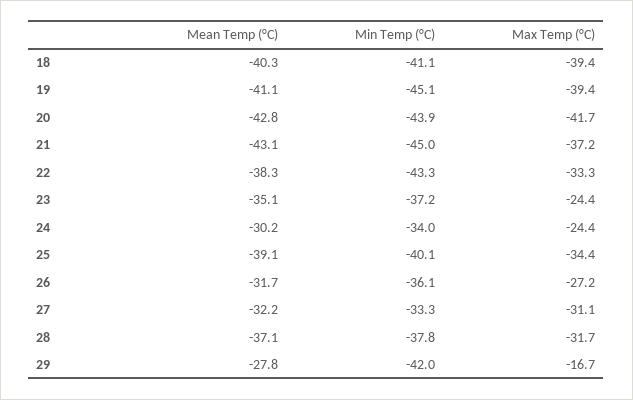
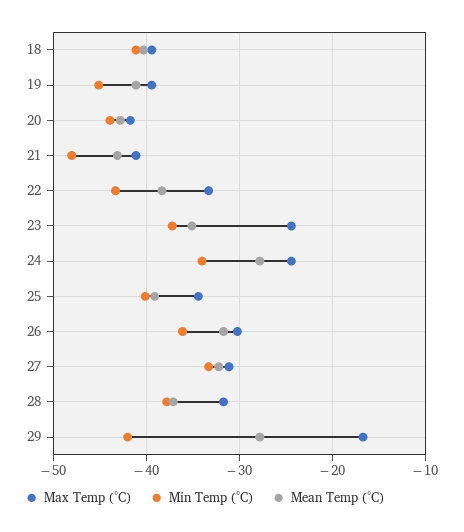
  {
    "Mean Temp (°C)": {
      "18": -40.3,
      "19": -41.1,
      "20": -42.8,
      "21": -43.1,
      "22": -38.3,
      "23": -35.1,
-     "24": -30.2,
+     "24": -28,
      "25": -39.1,
      "26": -31.7,
      "27": -32.2,
      "28": -37.1,
      "29": -27.8
    },
    "Min Temp (°C)": {
      "18": -41.1,
      "19": -45.1,
      "20": -43.9,
-     "21": -45,
+     "21": -48,
      "22": -43.3,
      "23": -37.2,
      "24": -34,
      "25": -40.1,
      "26": -36.1,
      "27": -33.3,
      "28": -37.8,
      "29": -42
    },
    "Max Temp (°C)": {
      "18": -39.4,
      "19": -39.4,
      "20": -41.7,
-     "21": -37.2,
+     "21": -41,
      "22": -33.3,
      "23": -24.4,
      "24": -24.4,
      "25": -34.4,
-     "26": -27.2,
+     "26": -30,
      "27": -31.1,
      "28": -31.7,
      "29": -16.7
    }
  }

